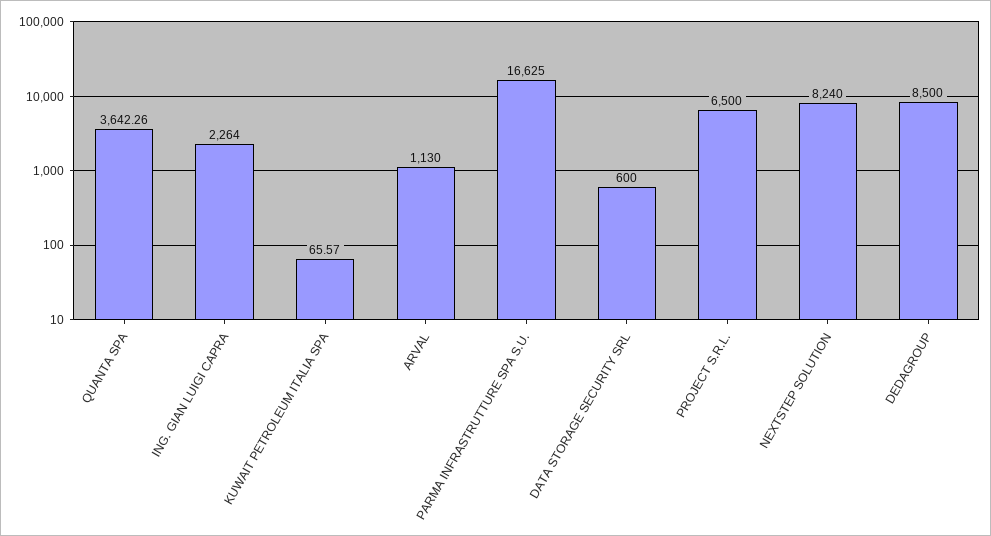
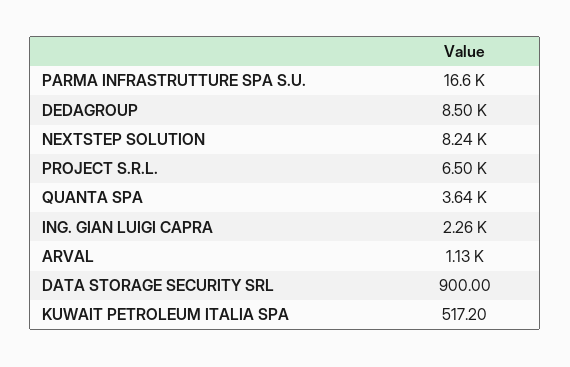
  {
    "QUANTA SPA": 3642.26,
    "ING. GIAN LUIGI CAPRA": 2264,
-   "KUWAIT PETROLEUM ITALIA SPA": 65.57,
+   "KUWAIT PETROLEUM ITALIA SPA": 517.2,
    "ARVAL": 1130,
    "PARMA INFRASTRUTTURE SPA S.U.": 16625,
-   "DATA STORAGE SECURITY SRL": 600,
+   "DATA STORAGE SECURITY SRL": 900,
    "PROJECT S.R.L.": 6500,
    "NEXTSTEP SOLUTION": 8240,
    "DEDAGROUP": 8500
  }

